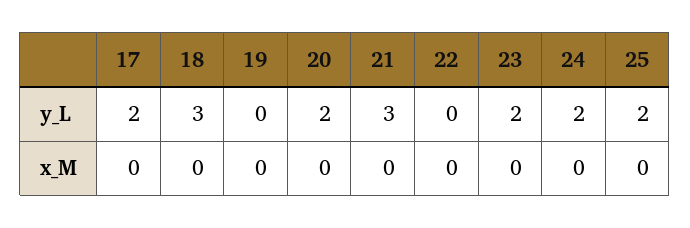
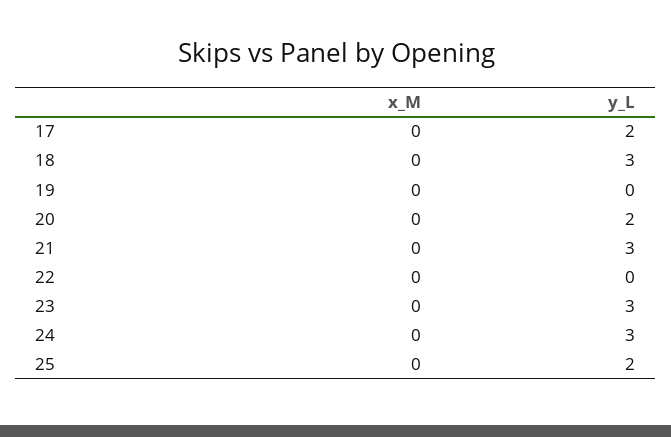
  {
    "17": {
      "y_L": 2,
      "x_M": 0
    },
    "18": {
      "y_L": 3,
      "x_M": 0
    },
    "19": {
      "y_L": 0,
      "x_M": 0
    },
    "20": {
      "y_L": 2,
      "x_M": 0
    },
    "21": {
      "y_L": 3,
      "x_M": 0
    },
    "22": {
      "y_L": 0,
      "x_M": 0
    },
    "23": {
-     "y_L": 2,
+     "y_L": 3,
      "x_M": 0
    },
    "24": {
-     "y_L": 2,
+     "y_L": 3,
      "x_M": 0
    },
    "25": {
      "y_L": 2,
      "x_M": 0
    }
  }

